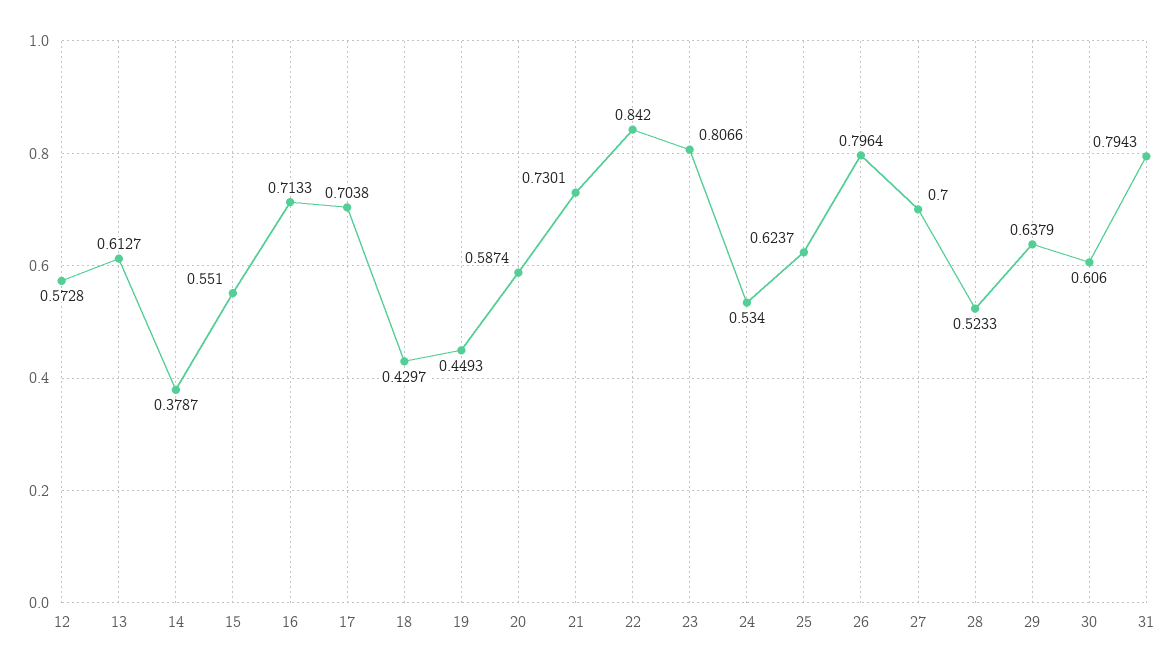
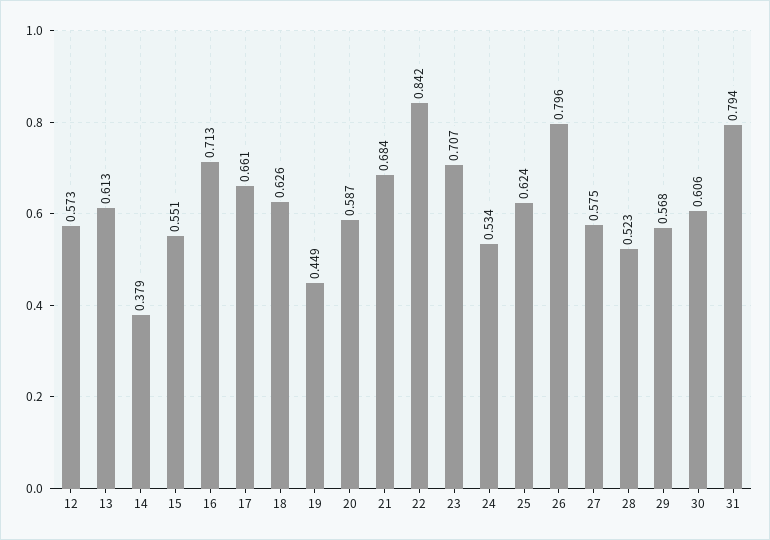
  {
    "12": 0.5728,
    "13": 0.6127,
    "14": 0.3787,
    "15": 0.551,
    "16": 0.7133,
-   "17": 0.7038,
+   "17": 0.661,
-   "18": 0.4297,
+   "18": 0.626,
    "19": 0.4493,
    "20": 0.5874,
-   "21": 0.7301,
+   "21": 0.684,
    "22": 0.842,
-   "23": 0.8066,
+   "23": 0.707,
    "24": 0.534,
    "25": 0.6237,
    "26": 0.7964,
-   "27": 0.7,
+   "27": 0.575,
    "28": 0.5233,
-   "29": 0.6379,
+   "29": 0.568,
    "30": 0.606,
    "31": 0.7943
  }

